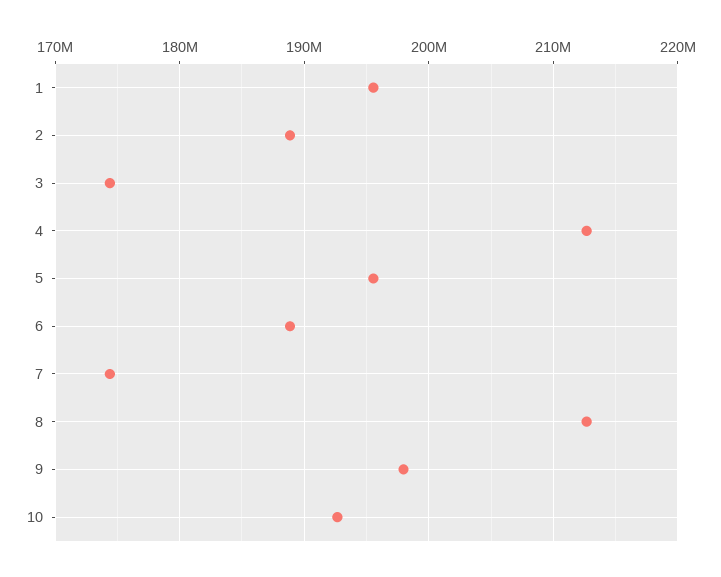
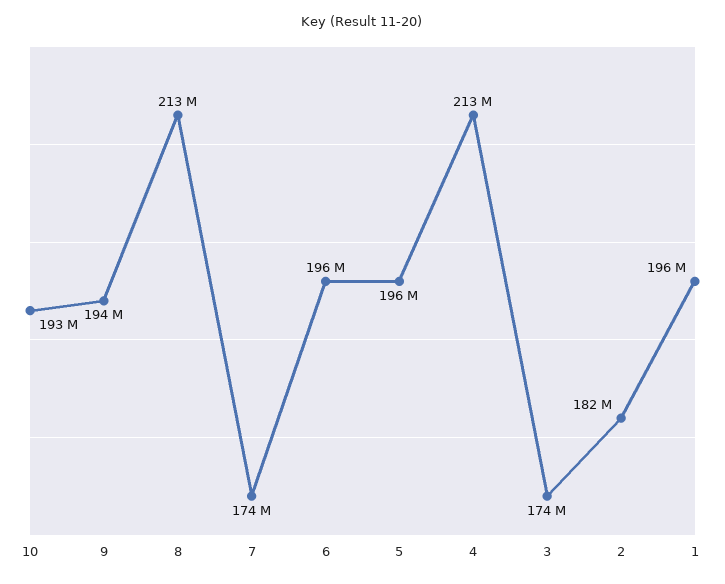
  {
    "1": 196000000,
-   "2": 189000000,
+   "2": 182000000,
    "3": 174000000,
    "4": 213000000,
    "5": 196000000,
-   "6": 189000000,
+   "6": 196000000,
    "7": 174000000,
    "8": 213000000,
-   "9": 198000000,
+   "9": 194000000,
    "10": 193000000
  }

